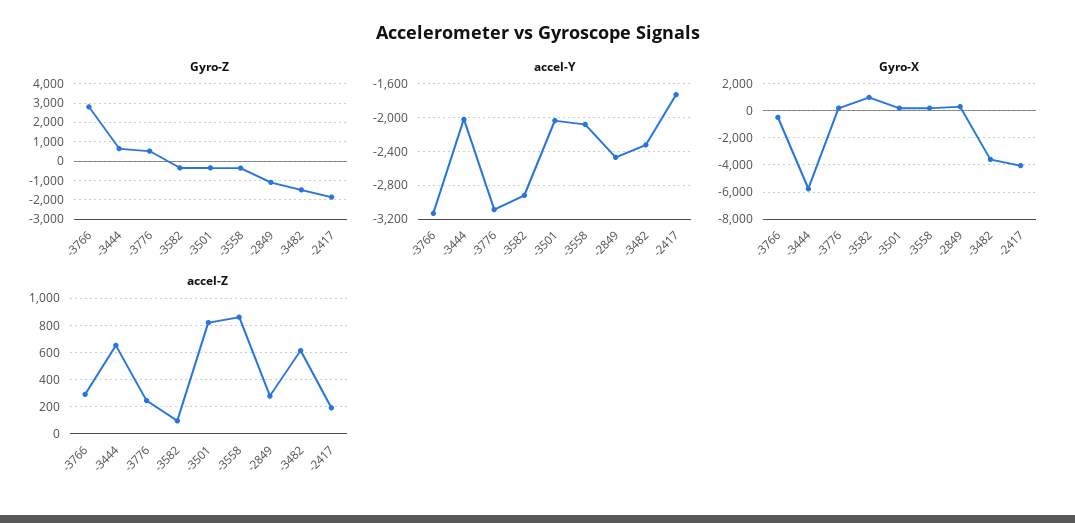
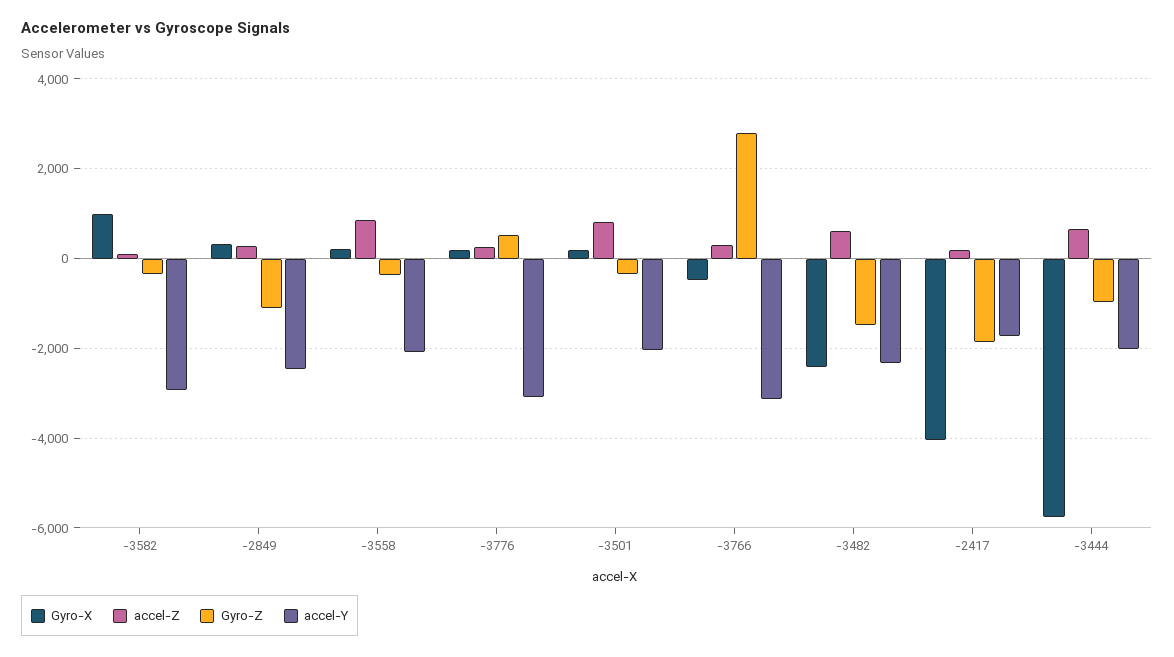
  {
    "Gyro-Z": {
      "-3766": 2800,
-     "-3444": 500,
+     "-3444": -1000,
      "-3776": 600,
      "-3582": -400,
      "-3501": -400,
      "-3558": -400,
      "-2849": -1200,
      "-3482": -1400,
      "-2417": -1800
    },
    "accel-Y": {
      "-3766": -3100,
      "-3444": -2000,
      "-3776": -3100,
      "-3582": -2900,
      "-3501": -2000,
      "-3558": -2100,
      "-2849": -2500,
      "-3482": -2300,
      "-2417": -1700
    },
    "Gyro-X": {
      "-3766": -400,
      "-3444": -5800,
      "-3776": 200,
      "-3582": 1000,
      "-3501": 200,
      "-3558": 200,
      "-2849": 400,
-     "-3482": -3500,
+     "-3482": -2400,
      "-2417": -4000
    },
    "accel-Z": {
      "-3766": 300,
      "-3444": 650,
      "-3776": 250,
      "-3582": 100,
      "-3501": 800,
      "-3558": 850,
      "-2849": 300,
      "-3482": 600,
      "-2417": 200
    }
  }

